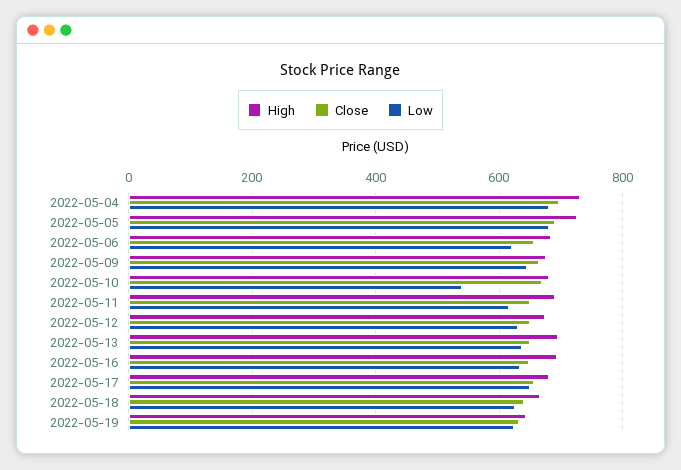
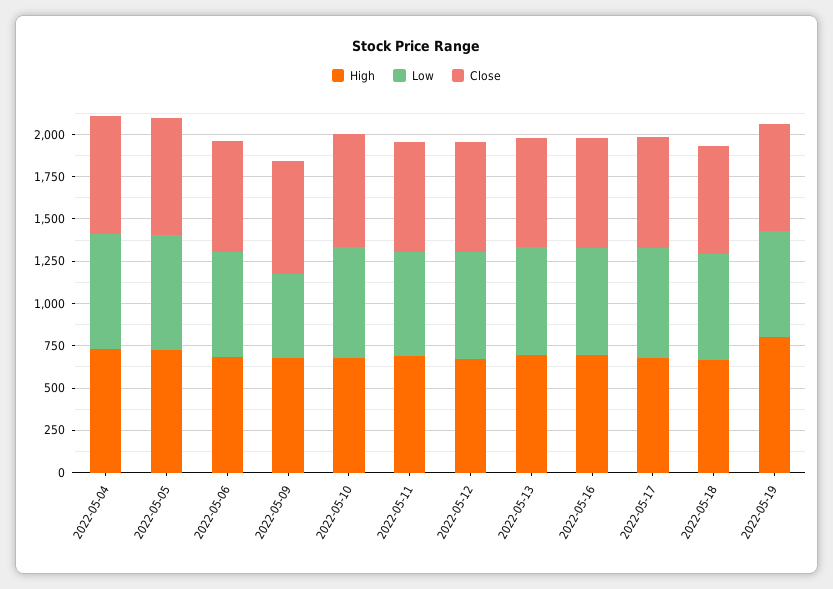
  {
    "High": {
      "2022-05-04": 720,
      "2022-05-05": 720,
      "2022-05-06": 680,
      "2022-05-09": 680,
      "2022-05-10": 680,
      "2022-05-11": 700,
      "2022-05-12": 680,
      "2022-05-13": 700,
      "2022-05-16": 700,
      "2022-05-17": 680,
      "2022-05-18": 660,
-     "2022-05-19": 640
+     "2022-05-19": 800
    },
    "Close": {
      "2022-05-04": 700,
      "2022-05-05": 680,
      "2022-05-06": 660,
      "2022-05-09": 660,
      "2022-05-10": 660,
      "2022-05-11": 640,
      "2022-05-12": 640,
      "2022-05-13": 640,
      "2022-05-16": 640,
      "2022-05-17": 660,
      "2022-05-18": 640,
      "2022-05-19": 640
    },
    "Low": {
      "2022-05-04": 680,
      "2022-05-05": 680,
      "2022-05-06": 620,
-     "2022-05-09": 640,
+     "2022-05-09": 500,
-     "2022-05-10": 540,
+     "2022-05-10": 650,
      "2022-05-11": 620,
      "2022-05-12": 640,
      "2022-05-13": 640,
      "2022-05-16": 640,
      "2022-05-17": 640,
      "2022-05-18": 620,
      "2022-05-19": 620
    }
  }

